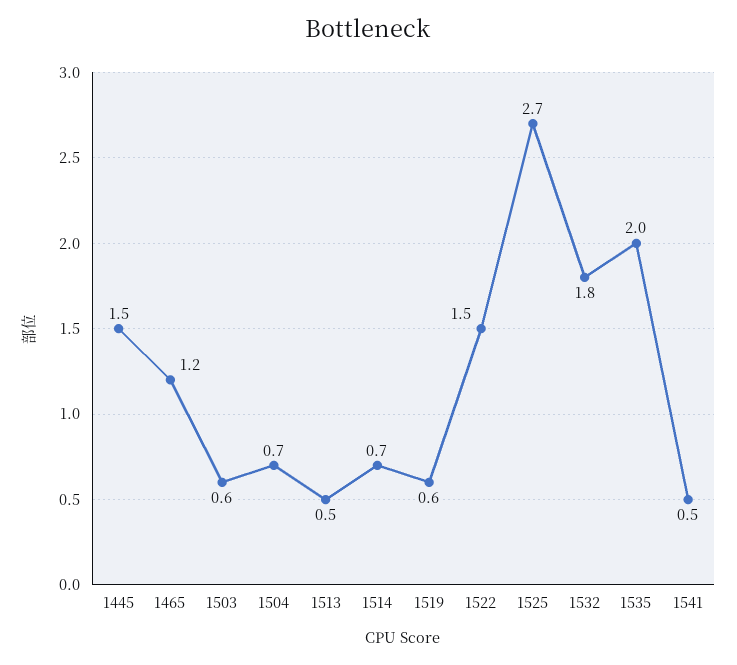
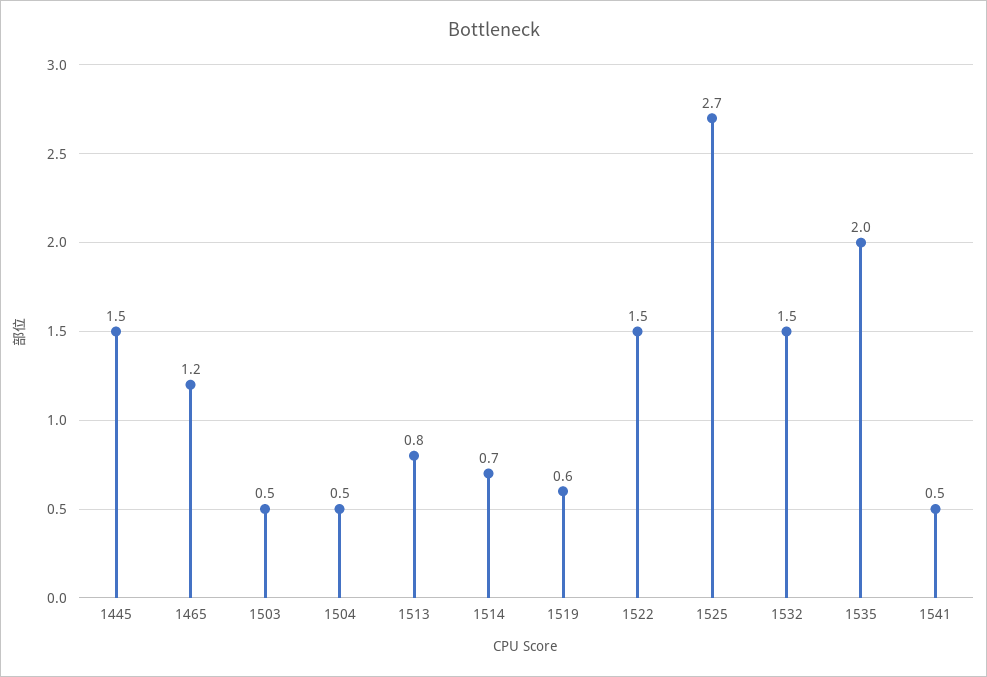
  {
    "1445": 1.5,
    "1465": 1.2,
-   "1503": 0.6,
+   "1503": 0.5,
-   "1504": 0.7,
+   "1504": 0.5,
-   "1513": 0.5,
+   "1513": 0.8,
    "1514": 0.7,
    "1519": 0.6,
    "1522": 1.5,
    "1525": 2.7,
-   "1532": 1.8,
+   "1532": 1.5,
    "1535": 2,
    "1541": 0.5
  }

